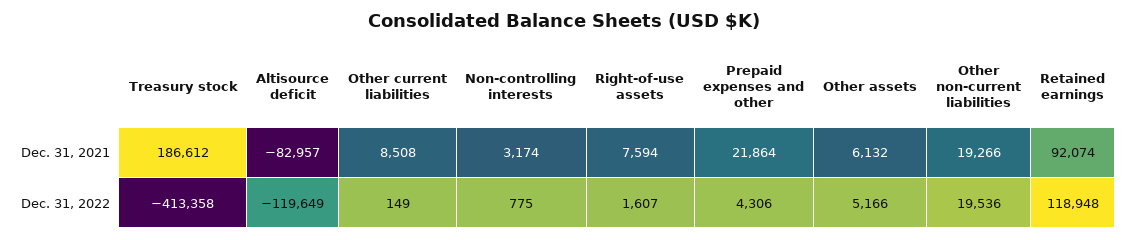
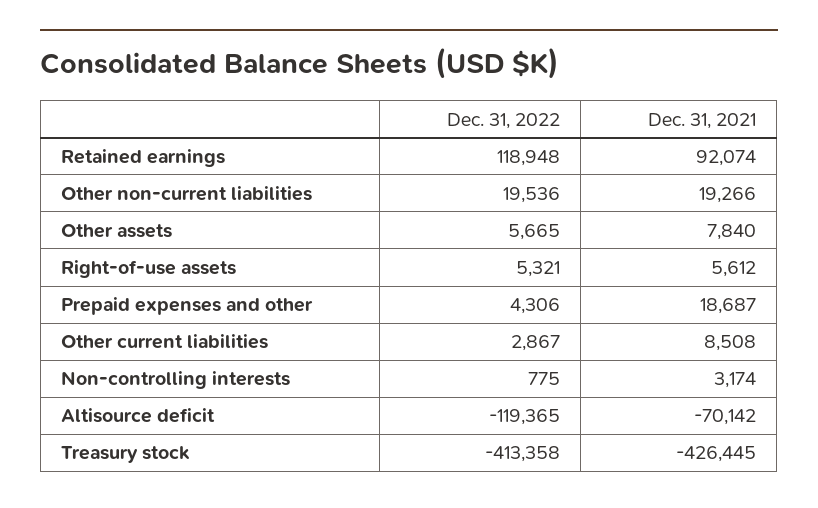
  {
    "Treasury stock": {
-     "Dec. 31, 2021": 186612,
+     "Dec. 31, 2021": -426445,
      "Dec. 31, 2022": -413358
    },
    "Altisource deficit": {
-     "Dec. 31, 2021": -82957,
+     "Dec. 31, 2021": -70142,
-     "Dec. 31, 2022": -119649
+     "Dec. 31, 2022": -119365
    },
    "Other current liabilities": {
      "Dec. 31, 2021": 8508,
-     "Dec. 31, 2022": 149
+     "Dec. 31, 2022": 2867
    },
    "Non-controlling interests": {
      "Dec. 31, 2021": 3174,
      "Dec. 31, 2022": 775
    },
    "Right-of-use assets": {
-     "Dec. 31, 2021": 7594,
+     "Dec. 31, 2021": 5612,
-     "Dec. 31, 2022": 1607
+     "Dec. 31, 2022": 5321
    },
    "Prepaid expenses and other": {
-     "Dec. 31, 2021": 21864,
+     "Dec. 31, 2021": 18687,
      "Dec. 31, 2022": 4306
    },
    "Other assets": {
-     "Dec. 31, 2021": 6132,
+     "Dec. 31, 2021": 7840,
-     "Dec. 31, 2022": 5166
+     "Dec. 31, 2022": 5665
    },
    "Other non-current liabilities": {
      "Dec. 31, 2021": 19266,
      "Dec. 31, 2022": 19536
    },
    "Retained earnings": {
      "Dec. 31, 2021": 92074,
      "Dec. 31, 2022": 118948
    }
  }

